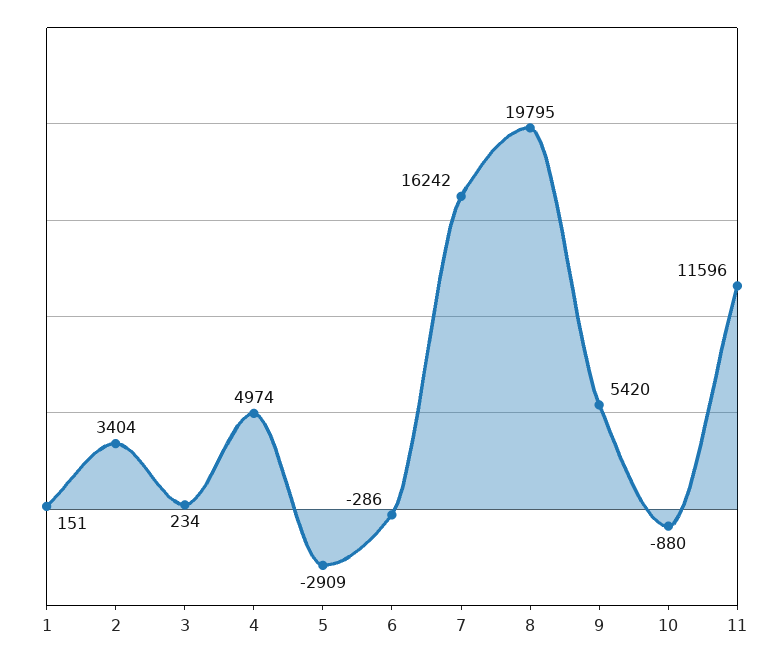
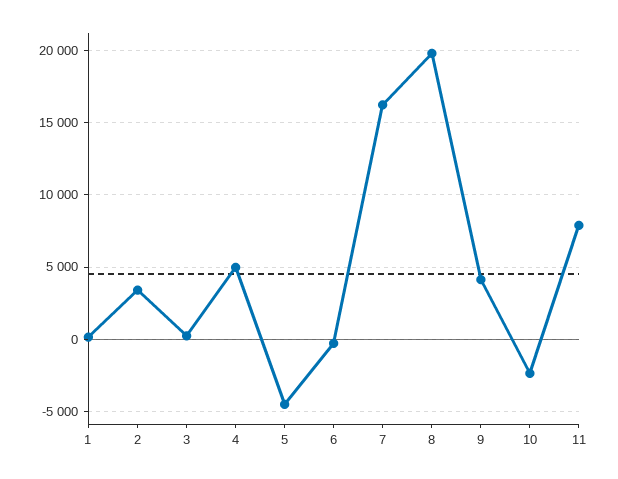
  {
    "1": 151,
    "2": 3404,
    "3": 234,
    "4": 4974,
-   "5": -2909,
+   "5": -4500,
    "6": -286,
    "7": 16242,
    "8": 19795,
-   "9": 5420,
+   "9": 4000,
-   "10": -880,
+   "10": -2500,
-   "11": 11596
+   "11": 8000
  }

